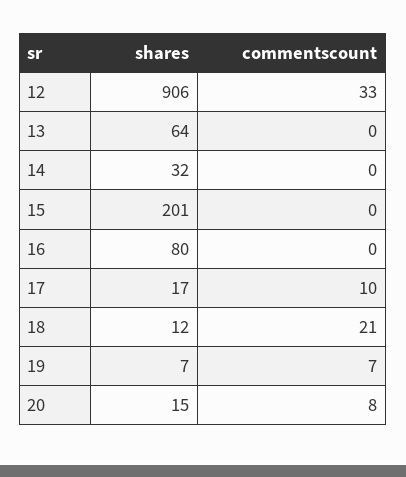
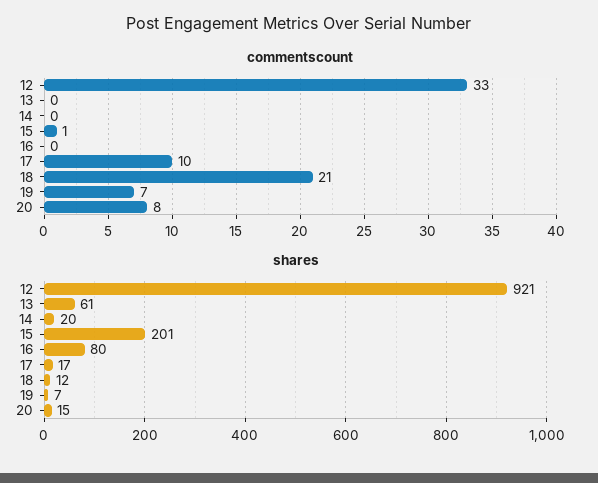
  {
    "shares": {
-     "12": 906,
+     "12": 921,
-     "13": 64,
+     "13": 61,
-     "14": 32,
+     "14": 20,
      "15": 201,
      "16": 80,
      "17": 17,
      "18": 12,
      "19": 7,
      "20": 15
    },
    "commentscount": {
      "12": 33,
      "13": 0,
      "14": 0,
-     "15": 0,
+     "15": 1,
      "16": 0,
      "17": 10,
      "18": 21,
      "19": 7,
      "20": 8
    }
  }

